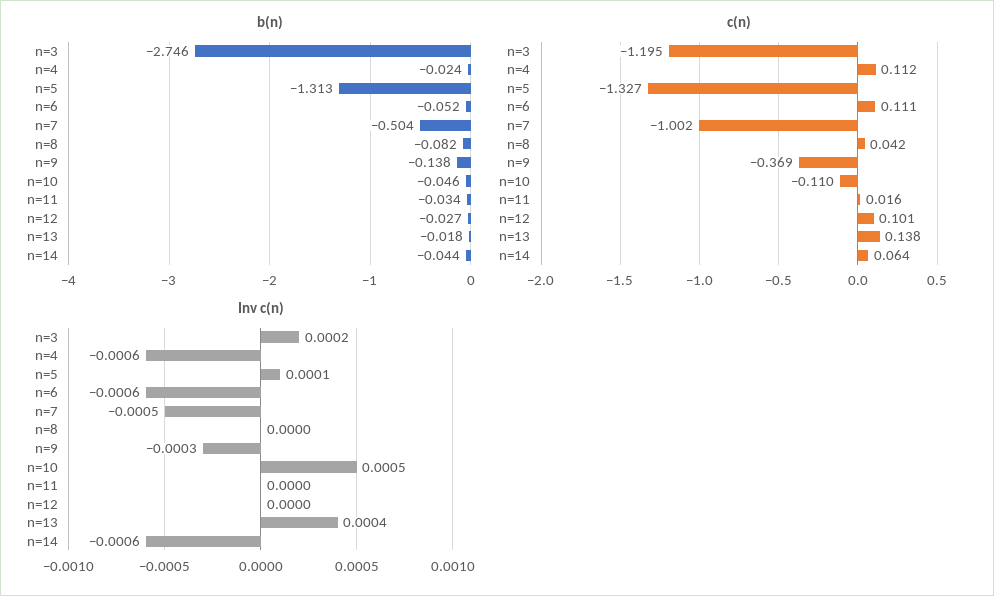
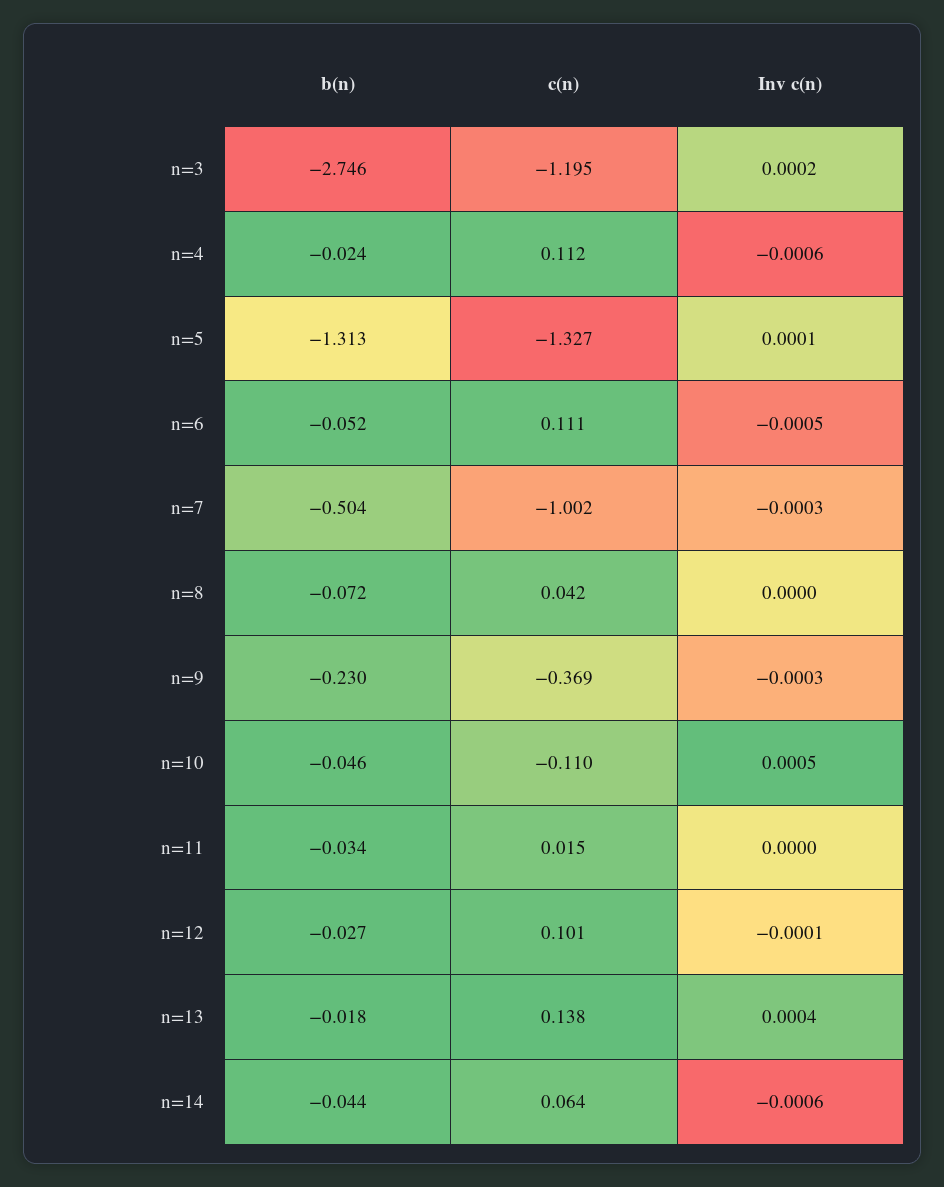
  {
    "b(n)": {
      "n=3": -2.746,
      "n=4": -0.024,
      "n=5": -1.313,
      "n=6": -0.052,
      "n=7": -0.504,
-     "n=8": -0.082,
+     "n=8": -0.072,
-     "n=9": -0.138,
+     "n=9": -0.23,
      "n=10": -0.046,
      "n=11": -0.034,
      "n=12": -0.027,
      "n=13": -0.018,
      "n=14": -0.044
    },
    "c(n)": {
      "n=3": -1.195,
      "n=4": 0.112,
      "n=5": -1.327,
      "n=6": 0.111,
      "n=7": -1.002,
      "n=8": 0.042,
      "n=9": -0.369,
      "n=10": -0.11,
-     "n=11": 0.016,
+     "n=11": 0.015,
      "n=12": 0.101,
      "n=13": 0.138,
      "n=14": 0.064
    },
    "Inv c(n)": {
      "n=3": 0.0002,
      "n=4": -0.0006,
      "n=5": 0.0001,
-     "n=6": -0.0006,
+     "n=6": -0.0005,
-     "n=7": -0.0005,
+     "n=7": -0.0003,
      "n=8": 0,
      "n=9": -0.0003,
      "n=10": 0.0005,
      "n=11": 0,
-     "n=12": 0,
+     "n=12": -0.0001,
      "n=13": 0.0004,
      "n=14": -0.0006
    }
  }

